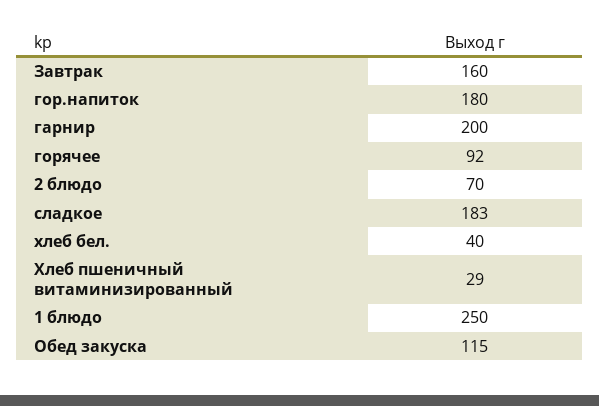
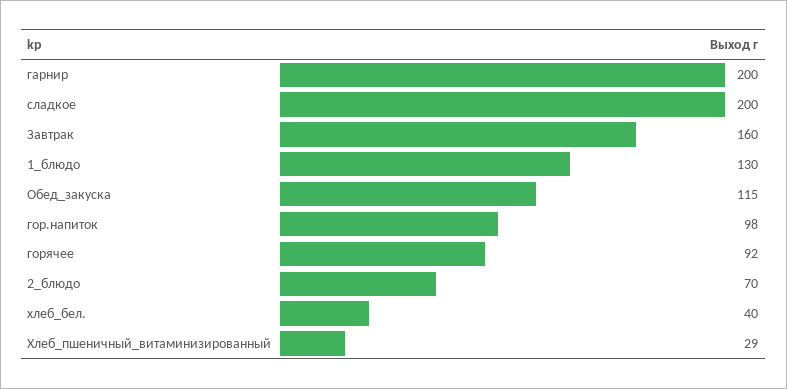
  {
    "Завтрак": 160,
-   "гор.напиток": 180,
+   "гор.напиток": 98,
    "гарнир": 200,
    "горячее": 92,
    "2 блюдо": 70,
-   "сладкое": 183,
+   "сладкое": 200,
    "хлеб бел.": 40,
    "Хлеб пшеничный витаминизированный": 29,
-   "1 блюдо": 250,
+   "1 блюдо": 130,
    "Обед закуска": 115
  }

